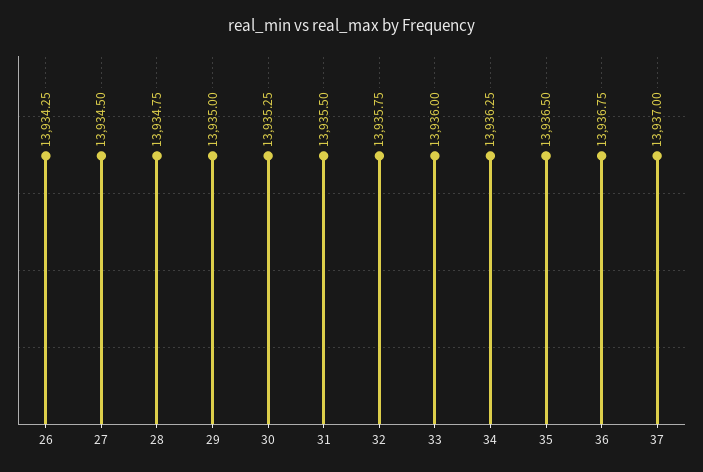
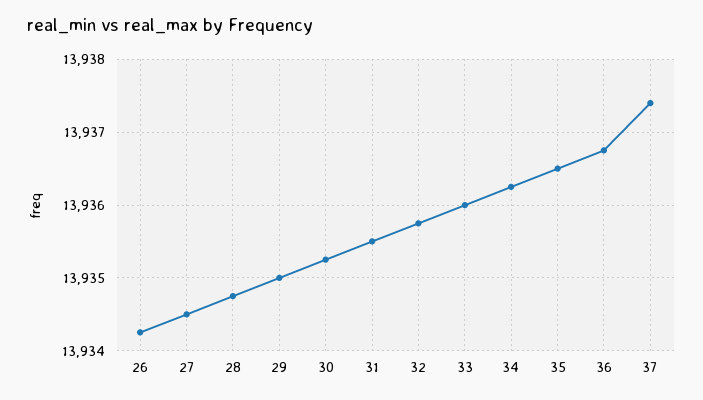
  {
    "26": 13934.25,
    "27": 13934.5,
    "28": 13934.75,
    "29": 13935,
    "30": 13935.25,
    "31": 13935.5,
    "32": 13935.75,
    "33": 13936,
    "34": 13936.25,
    "35": 13936.5,
    "36": 13936.75,
-   "37": 13937
+   "37": 13937.4
  }

